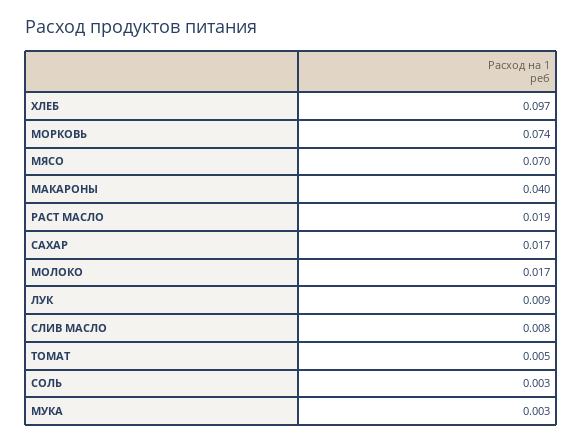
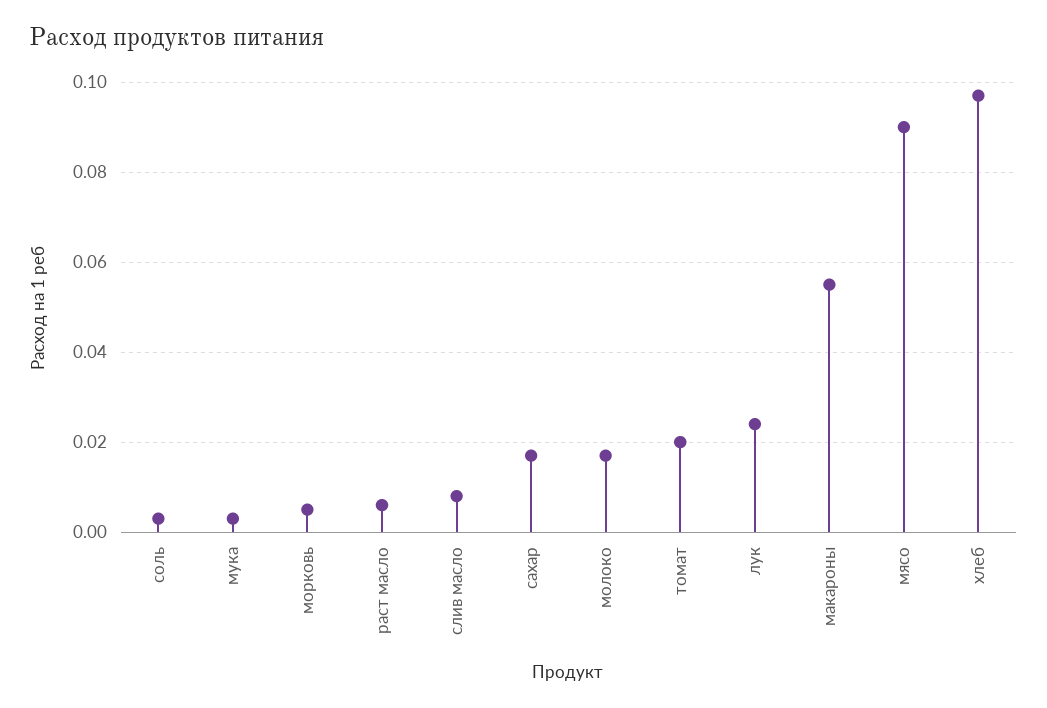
  {
    "ХЛЕБ": 0.097,
-   "МОРКОВЬ": 0.074,
+   "МОРКОВЬ": 0.005,
-   "МЯСО": 0.07,
+   "МЯСО": 0.09,
-   "МАКАРОНЫ": 0.04,
+   "МАКАРОНЫ": 0.055,
-   "РАСТ МАСЛО": 0.019,
+   "РАСТ МАСЛО": 0.005,
    "САХАР": 0.017,
    "МОЛОКО": 0.017,
-   "ЛУК": 0.009,
+   "ЛУК": 0.025,
    "СЛИВ МАСЛО": 0.008,
-   "ТОМАТ": 0.005,
+   "ТОМАТ": 0.02,
    "СОЛЬ": 0.003,
    "МУКА": 0.003
  }

